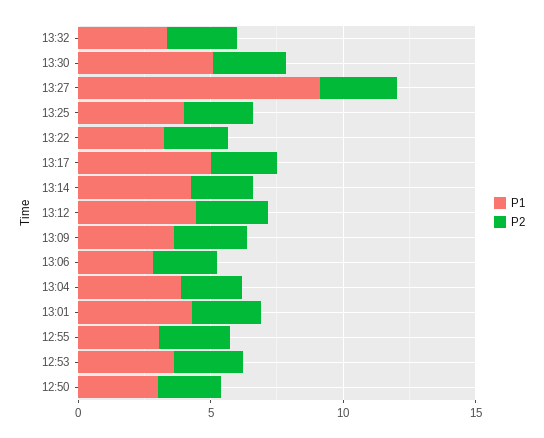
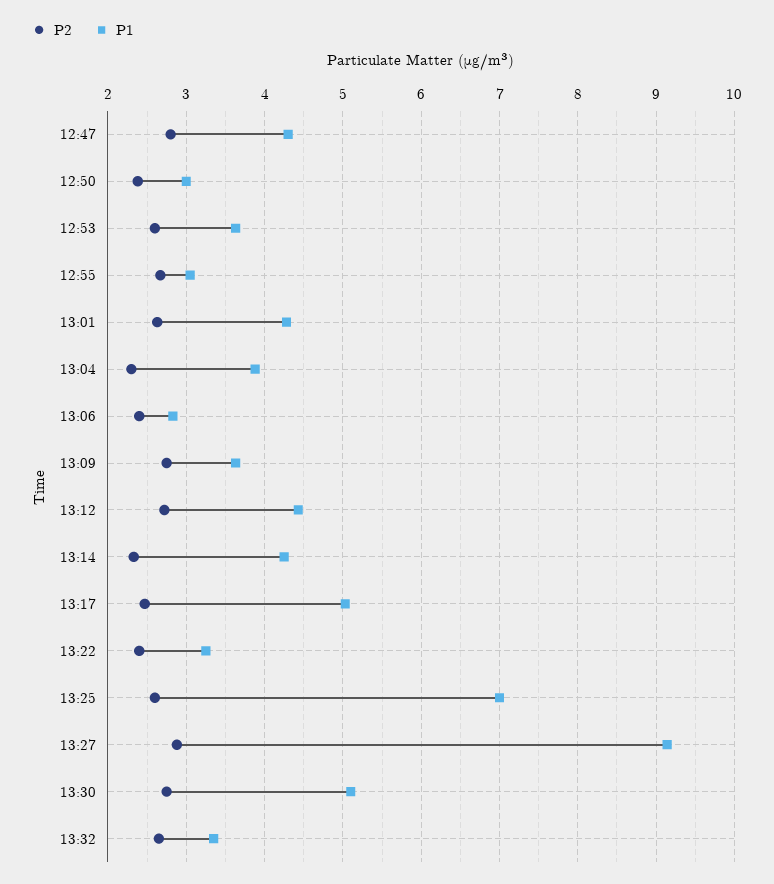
  {
    "P1": {
      "13:32": 3.4,
      "13:30": 5.1,
      "13:27": 9.1,
-     "13:25": 4,
+     "13:25": 7,
      "13:22": 3.3,
      "13:17": 5,
      "13:14": 4.3,
      "13:12": 4.4,
      "13:09": 3.6,
      "13:06": 2.8,
      "13:04": 3.9,
      "13:01": 4.3,
      "12:55": 3.1,
      "12:53": 3.6,
-     "12:50": 3
+     "12:50": 3,
+     "12:47": 4.3
    },
    "P2": {
      "13:32": 2.7,
      "13:30": 2.8,
      "13:27": 2.9,
      "13:25": 2.6,
      "13:22": 2.4,
      "13:17": 2.5,
      "13:14": 2.3,
      "13:12": 2.7,
      "13:09": 2.8,
      "13:06": 2.4,
      "13:04": 2.3,
      "13:01": 2.6,
      "12:55": 2.7,
      "12:53": 2.6,
-     "12:50": 2.4
+     "12:50": 2.4,
+     "12:47": 2.8
    }
  }

